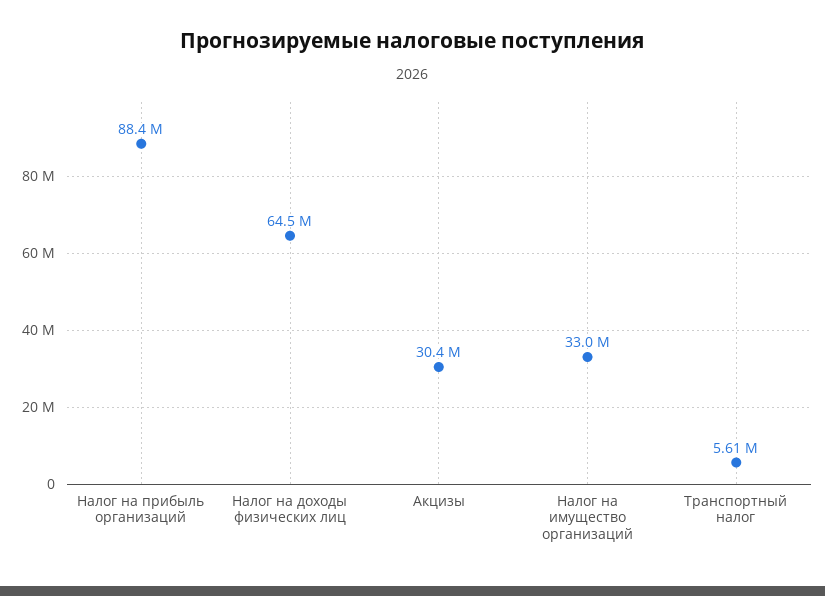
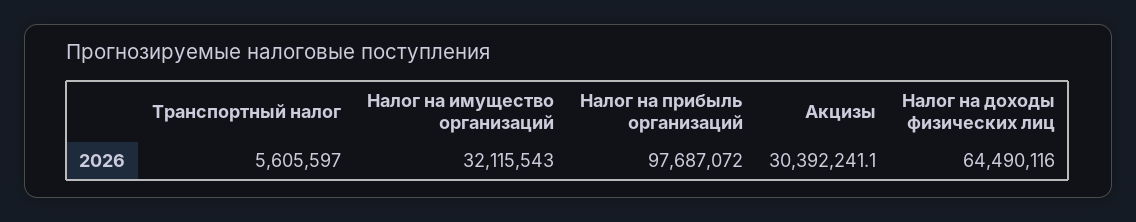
  {
-   "Налог на прибыль организаций": 88400000,
+   "Налог на прибыль организаций": 97687072,
    "Налог на доходы физических лиц": 64490116,
    "Акцизы": 30392241.1,
-   "Налог на имущество организаций": 33000000,
+   "Налог на имущество организаций": 32115543,
    "Транспортный налог": 5605597
  }

